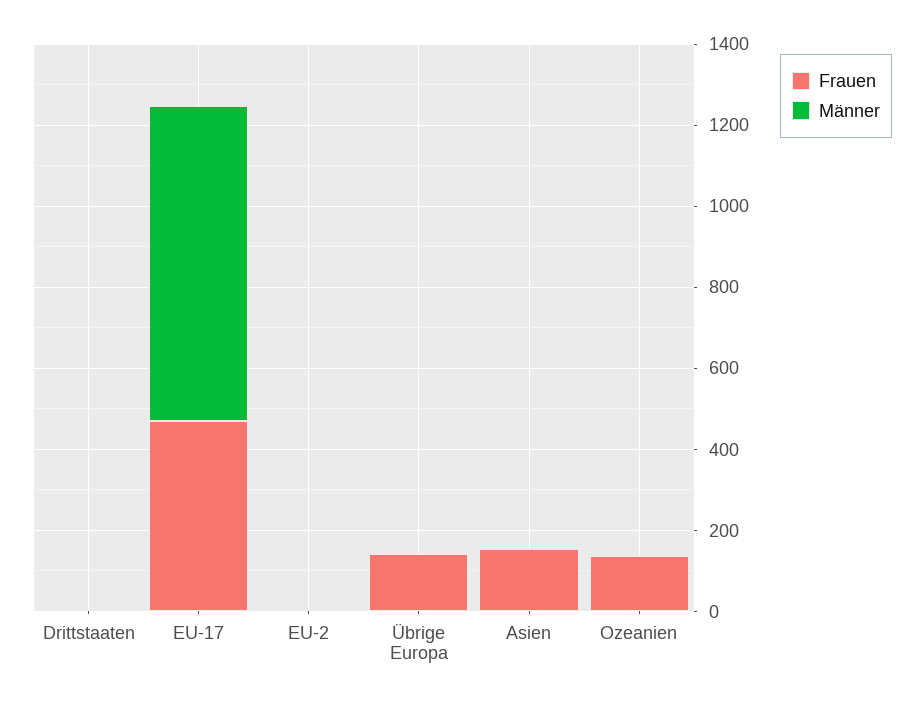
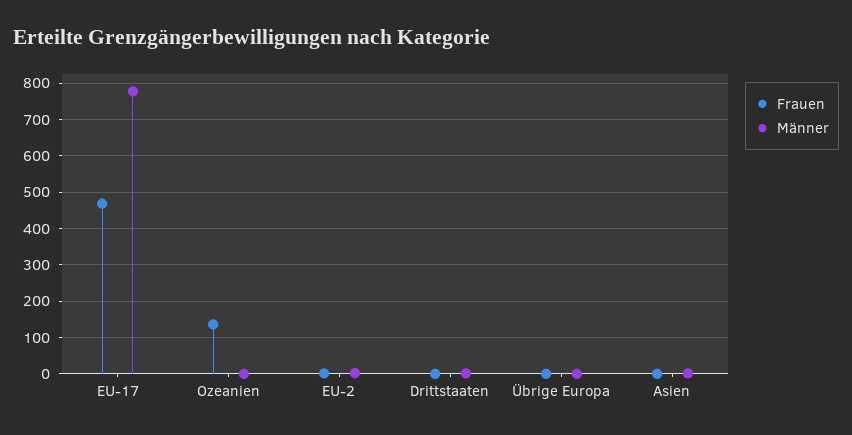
  {
    "Frauen": {
      "Drittstaaten": 0,
      "EU-17": 460,
      "EU-2": 0,
-     "Übrige Europa": 150,
+     "Übrige Europa": 0,
-     "Asien": 150,
+     "Asien": 0,
      "Ozeanien": 140
    },
    "Männer": {
      "Drittstaaten": 0,
      "EU-17": 780,
      "EU-2": 0,
      "Übrige Europa": 0,
      "Asien": 0,
      "Ozeanien": 0
    }
  }

